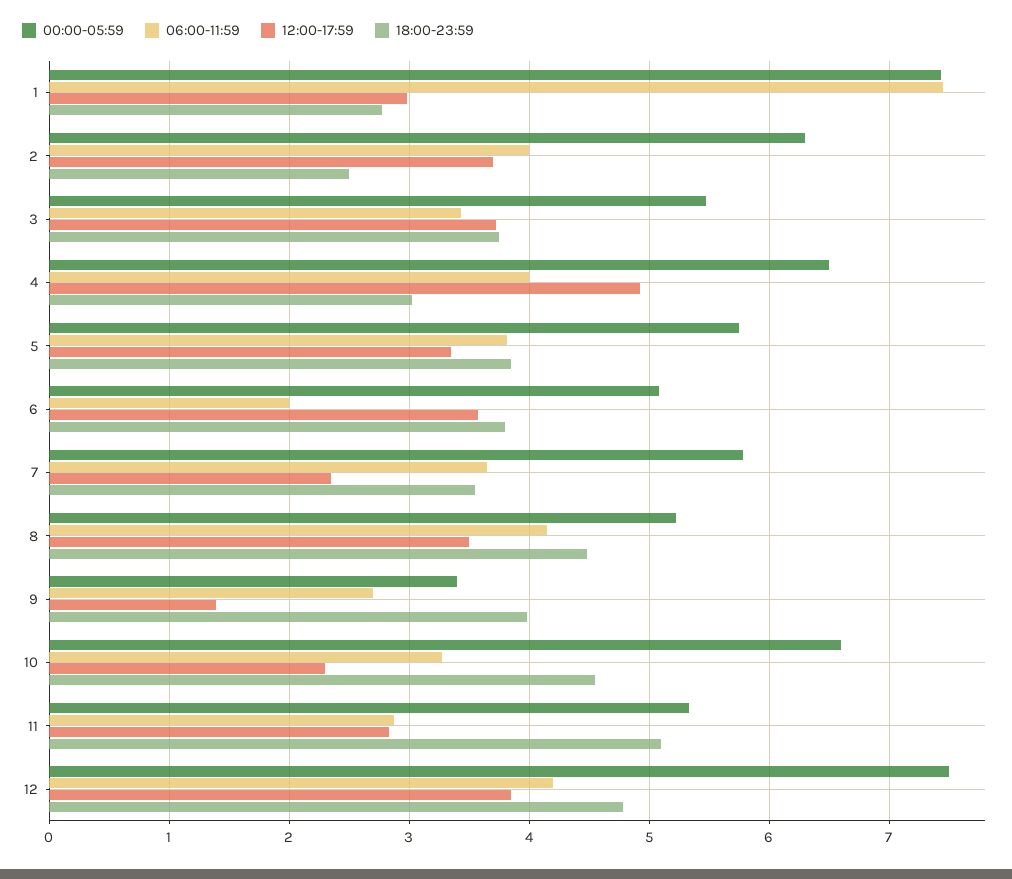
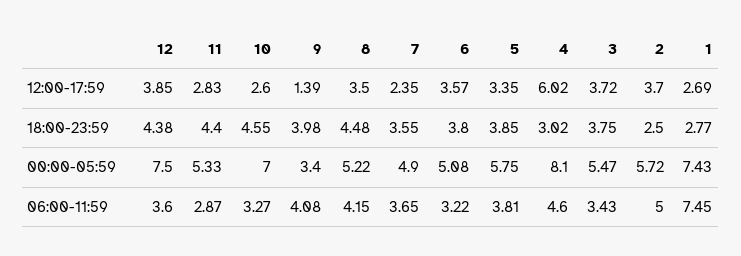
  {
    "00:00-05:59": {
      "1": 7.43,
-     "2": 6.3,
+     "2": 5.72,
      "3": 5.47,
-     "4": 6.5,
+     "4": 8.1,
      "5": 5.75,
      "6": 5.08,
-     "7": 5.8,
+     "7": 4.9,
      "8": 5.22,
      "9": 3.4,
-     "10": 6.6,
+     "10": 7,
      "11": 5.33,
      "12": 7.5
    },
    "06:00-11:59": {
      "1": 7.45,
-     "2": 4,
+     "2": 5,
      "3": 3.43,
-     "4": 4,
+     "4": 4.6,
      "5": 3.81,
-     "6": 2,
+     "6": 3.22,
      "7": 3.65,
      "8": 4.15,
-     "9": 2.7,
+     "9": 4.08,
      "10": 3.27,
      "11": 2.87,
-     "12": 4.2
+     "12": 3.6
    },
    "12:00-17:59": {
-     "1": 3,
+     "1": 2.69,
      "2": 3.7,
      "3": 3.72,
-     "4": 4.9,
+     "4": 6.02,
      "5": 3.35,
      "6": 3.57,
      "7": 2.35,
      "8": 3.5,
      "9": 1.39,
-     "10": 2.3,
+     "10": 2.6,
      "11": 2.83,
      "12": 3.85
    },
    "18:00-23:59": {
      "1": 2.77,
      "2": 2.5,
      "3": 3.75,
      "4": 3.02,
      "5": 3.85,
      "6": 3.8,
      "7": 3.55,
      "8": 4.48,
      "9": 3.98,
      "10": 4.55,
-     "11": 5.1,
+     "11": 4.4,
-     "12": 4.8
+     "12": 4.38
    }
  }

